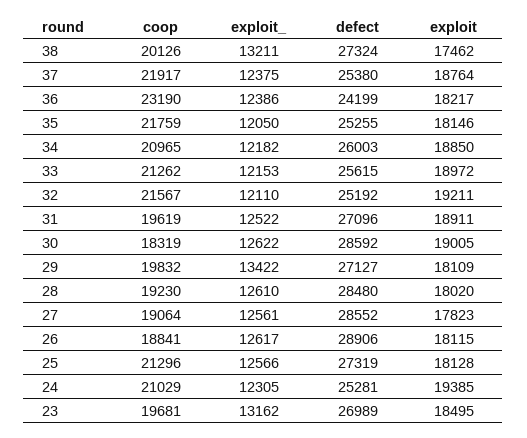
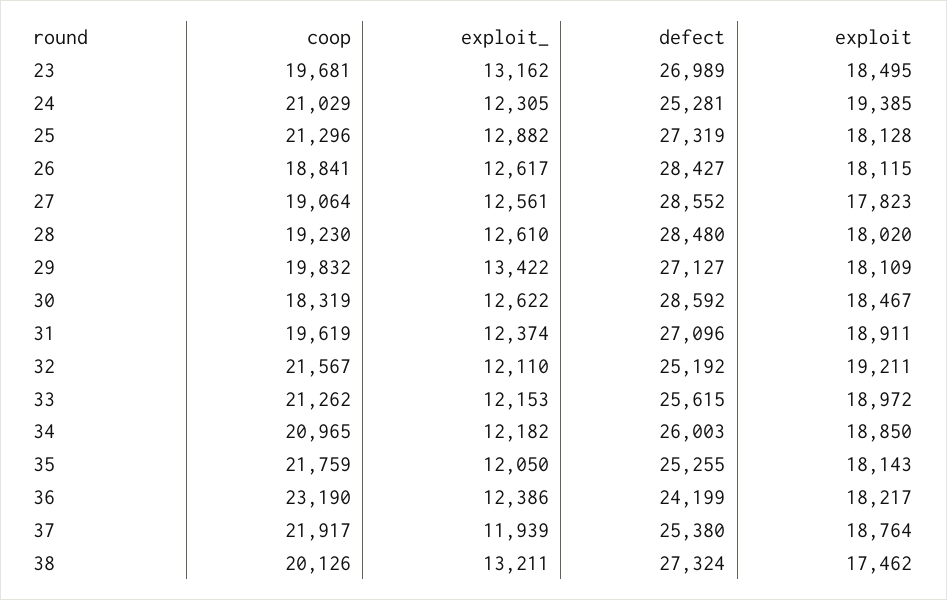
  {
    "coop": {
      "38": 20126,
      "37": 21917,
      "36": 23190,
      "35": 21759,
      "34": 20965,
      "33": 21262,
      "32": 21567,
      "31": 19619,
      "30": 18319,
      "29": 19832,
      "28": 19230,
      "27": 19064,
      "26": 18841,
      "25": 21296,
      "24": 21029,
      "23": 19681
    },
    "exploit_": {
      "38": 13211,
-     "37": 12375,
+     "37": 11939,
      "36": 12386,
      "35": 12050,
      "34": 12182,
      "33": 12153,
      "32": 12110,
-     "31": 12522,
+     "31": 12374,
      "30": 12622,
      "29": 13422,
      "28": 12610,
      "27": 12561,
      "26": 12617,
-     "25": 12566,
+     "25": 12882,
      "24": 12305,
      "23": 13162
    },
    "defect": {
      "38": 27324,
      "37": 25380,
      "36": 24199,
      "35": 25255,
      "34": 26003,
      "33": 25615,
      "32": 25192,
      "31": 27096,
      "30": 28592,
      "29": 27127,
      "28": 28480,
      "27": 28552,
-     "26": 28906,
+     "26": 28427,
      "25": 27319,
      "24": 25281,
      "23": 26989
    },
    "exploit": {
      "38": 17462,
      "37": 18764,
      "36": 18217,
-     "35": 18146,
+     "35": 18143,
      "34": 18850,
      "33": 18972,
      "32": 19211,
      "31": 18911,
-     "30": 19005,
+     "30": 18467,
      "29": 18109,
      "28": 18020,
      "27": 17823,
      "26": 18115,
      "25": 18128,
      "24": 19385,
      "23": 18495
    }
  }

